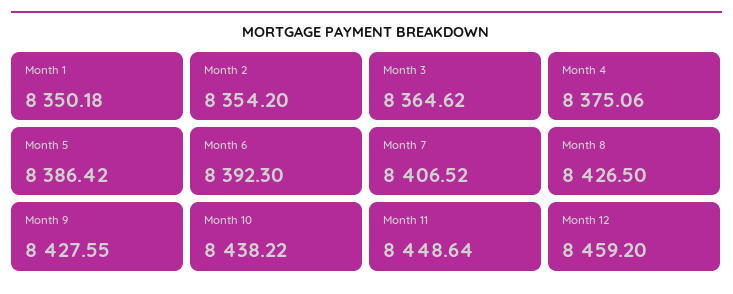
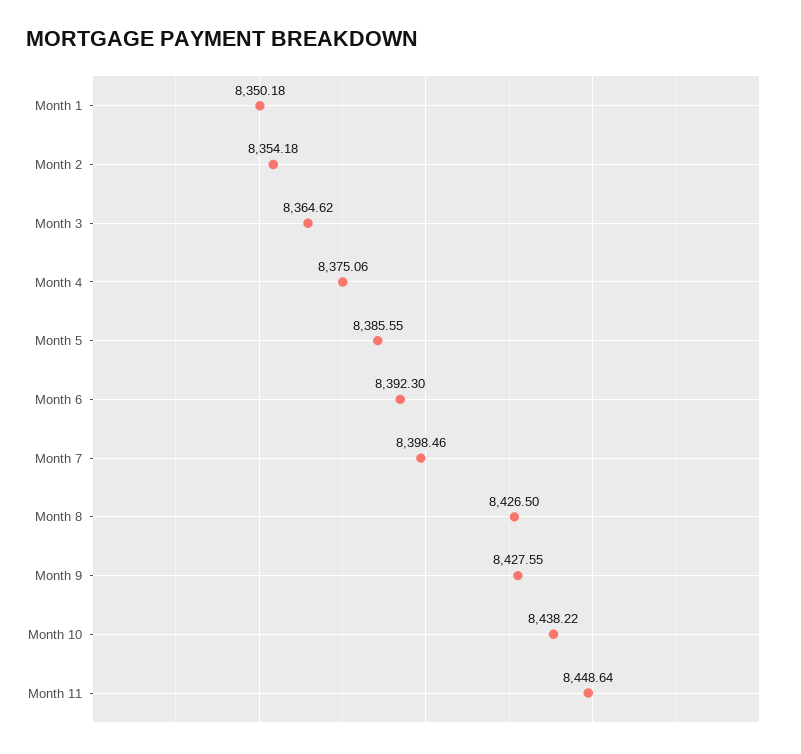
  {
    "Month 1": 8350.18,
-   "Month 2": 8354.2,
+   "Month 2": 8354.18,
    "Month 3": 8364.62,
    "Month 4": 8375.06,
-   "Month 5": 8386.42,
+   "Month 5": 8385.55,
    "Month 6": 8392.3,
-   "Month 7": 8406.52,
+   "Month 7": 8398.46,
    "Month 8": 8426.5,
    "Month 9": 8427.55,
    "Month 10": 8438.22,
-   "Month 11": 8448.64,
+   "Month 11": 8448.64
-   "Month 12": 8459.2
  }

